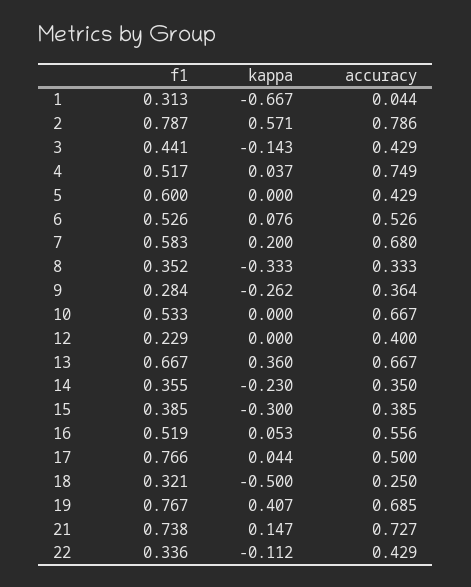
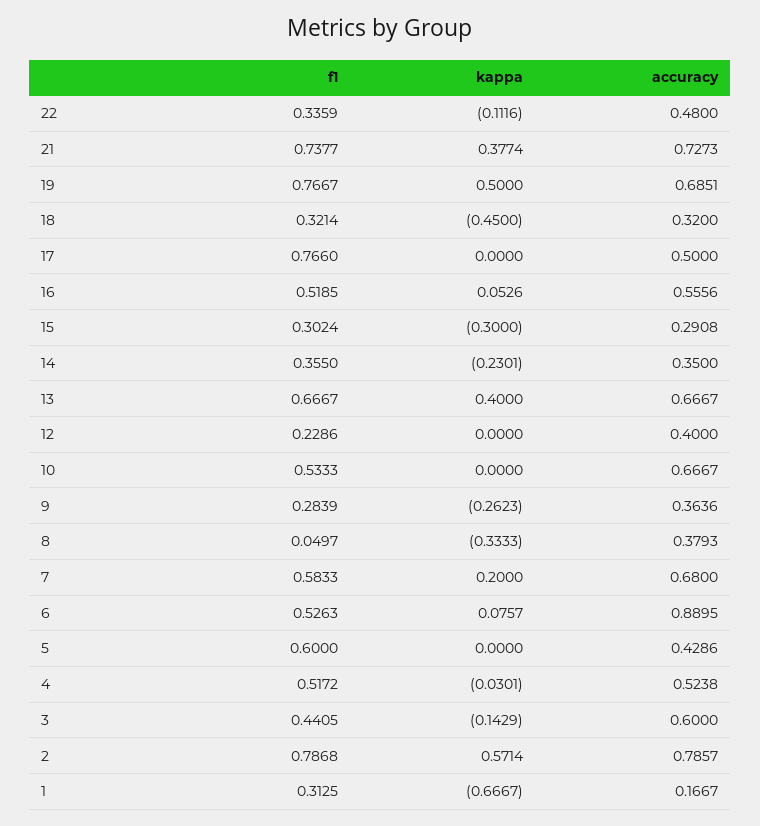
  {
    "f1": {
      "1": 0.3125,
      "2": 0.7868,
      "3": 0.4405,
      "4": 0.5172,
      "5": 0.6,
      "6": 0.5263,
      "7": 0.5833,
-     "8": 0.352,
+     "8": 0.0497,
      "9": 0.2839,
      "10": 0.5333,
      "12": 0.2286,
      "13": 0.6667,
      "14": 0.355,
-     "15": 0.385,
+     "15": 0.3024,
      "16": 0.5185,
      "17": 0.766,
      "18": 0.3214,
      "19": 0.7667,
      "21": 0.7377,
      "22": 0.3359
    },
    "kappa": {
      "1": -0.6667,
      "2": 0.5714,
      "3": -0.1429,
-     "4": 0.037,
+     "4": -0.0301,
      "5": 0,
      "6": 0.0757,
      "7": 0.2,
      "8": -0.3333,
      "9": -0.2623,
      "10": 0,
      "12": 0,
-     "13": 0.36,
+     "13": 0.4,
      "14": -0.2301,
      "15": -0.3,
      "16": 0.0526,
-     "17": 0.044,
+     "17": 0,
-     "18": -0.5,
+     "18": -0.45,
-     "19": 0.407,
+     "19": 0.5,
-     "21": 0.147,
+     "21": 0.3774,
      "22": -0.1116
    },
    "accuracy": {
-     "1": 0.044,
+     "1": 0.1667,
      "2": 0.7857,
-     "3": 0.429,
+     "3": 0.6,
-     "4": 0.749,
+     "4": 0.5238,
      "5": 0.4286,
-     "6": 0.526,
+     "6": 0.8895,
      "7": 0.68,
-     "8": 0.333,
+     "8": 0.3793,
      "9": 0.3636,
      "10": 0.6667,
      "12": 0.4,
      "13": 0.6667,
      "14": 0.35,
-     "15": 0.385,
+     "15": 0.2908,
      "16": 0.5556,
      "17": 0.5,
-     "18": 0.25,
+     "18": 0.32,
      "19": 0.6851,
      "21": 0.7273,
-     "22": 0.429
+     "22": 0.48
    }
  }

